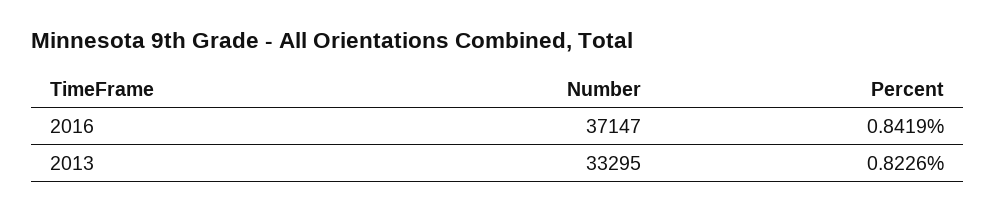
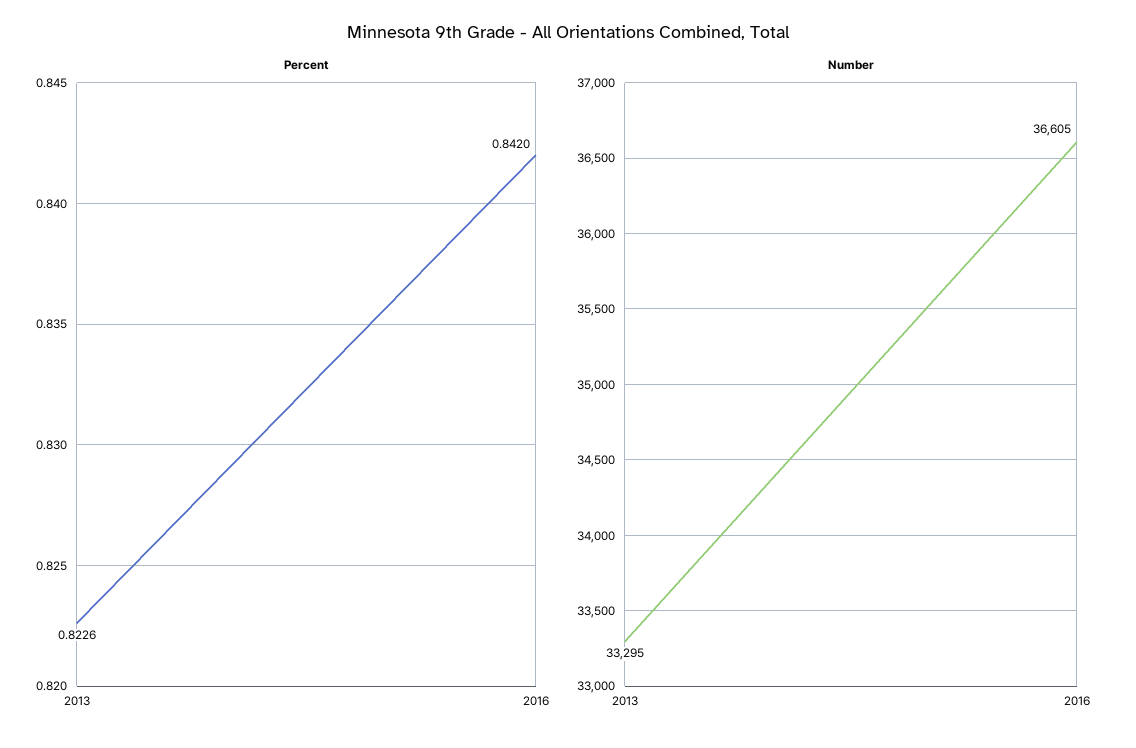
  {
    "Number": {
-     "2016": 37147,
+     "2016": 36605,
      "2013": 33295
    },
    "Percent": {
-     "2016": 0.8419,
+     "2016": 0.842,
      "2013": 0.8226
    }
  }

